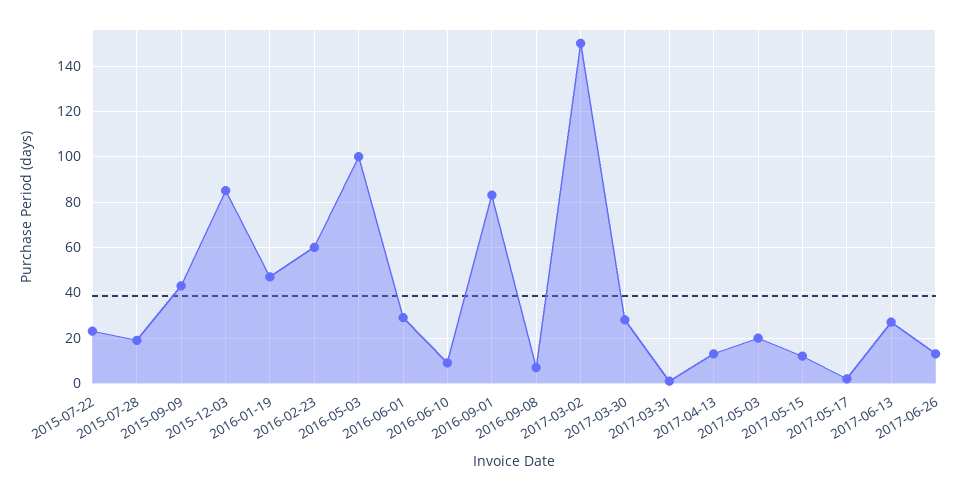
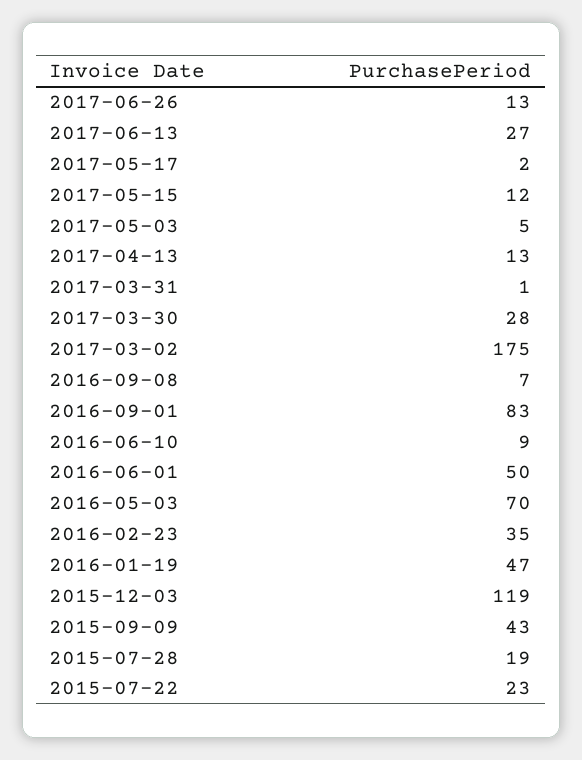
  {
    "2015-07-22": 23,
    "2015-07-28": 19,
    "2015-09-09": 43,
-   "2015-12-03": 85,
+   "2015-12-03": 119,
    "2016-01-19": 47,
-   "2016-02-23": 60,
+   "2016-02-23": 35,
-   "2016-05-03": 100,
+   "2016-05-03": 70,
-   "2016-06-01": 30,
+   "2016-06-01": 50,
    "2016-06-10": 9,
    "2016-09-01": 83,
    "2016-09-08": 7,
-   "2017-03-02": 150,
+   "2017-03-02": 175,
    "2017-03-30": 28,
    "2017-03-31": 1,
    "2017-04-13": 13,
-   "2017-05-03": 20,
+   "2017-05-03": 5,
    "2017-05-15": 12,
    "2017-05-17": 2,
    "2017-06-13": 27,
    "2017-06-26": 13
  }

